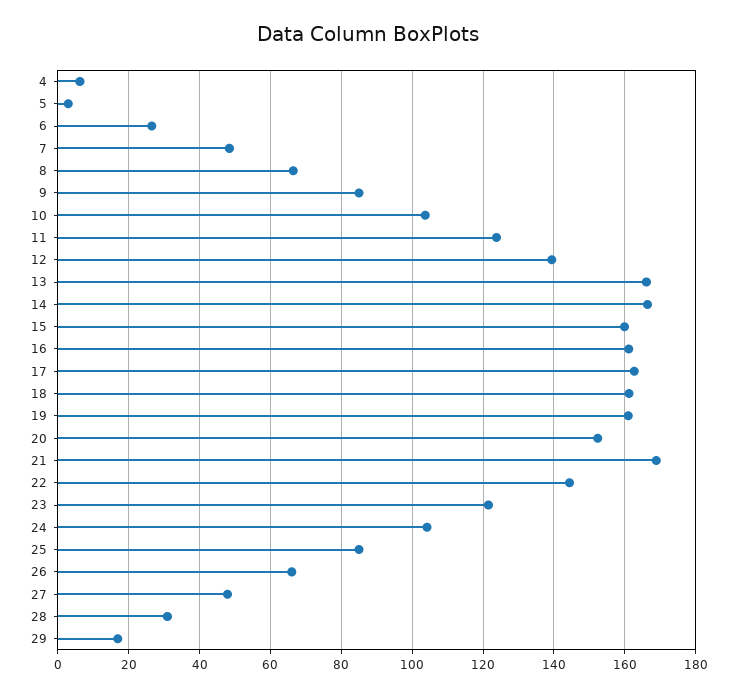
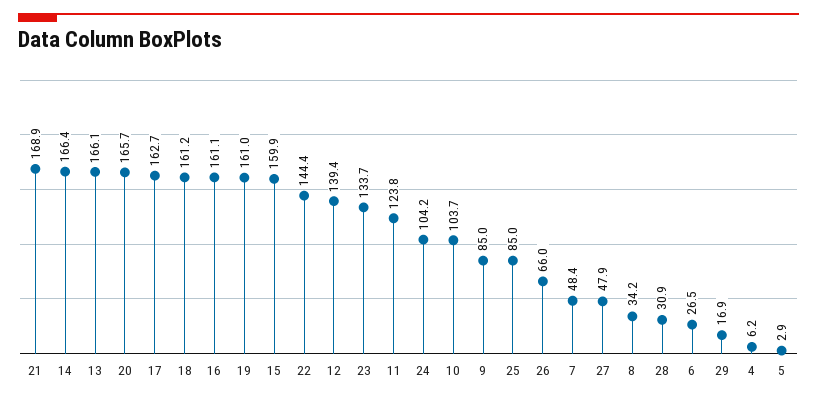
  {
    "4": 6.2,
    "5": 2.9,
    "6": 26.5,
    "7": 48.4,
-   "8": 66,
+   "8": 34.2,
    "9": 85,
    "10": 103.7,
    "11": 123.8,
    "12": 139.4,
    "13": 166.1,
    "14": 166.4,
    "15": 159.9,
    "16": 161.1,
    "17": 162.7,
    "18": 161.2,
    "19": 161,
-   "20": 152,
+   "20": 165.7,
    "21": 168.9,
    "22": 144.4,
-   "23": 122,
+   "23": 133.7,
    "24": 104.2,
    "25": 85,
    "26": 66,
    "27": 47.9,
    "28": 30.9,
    "29": 16.9
  }

